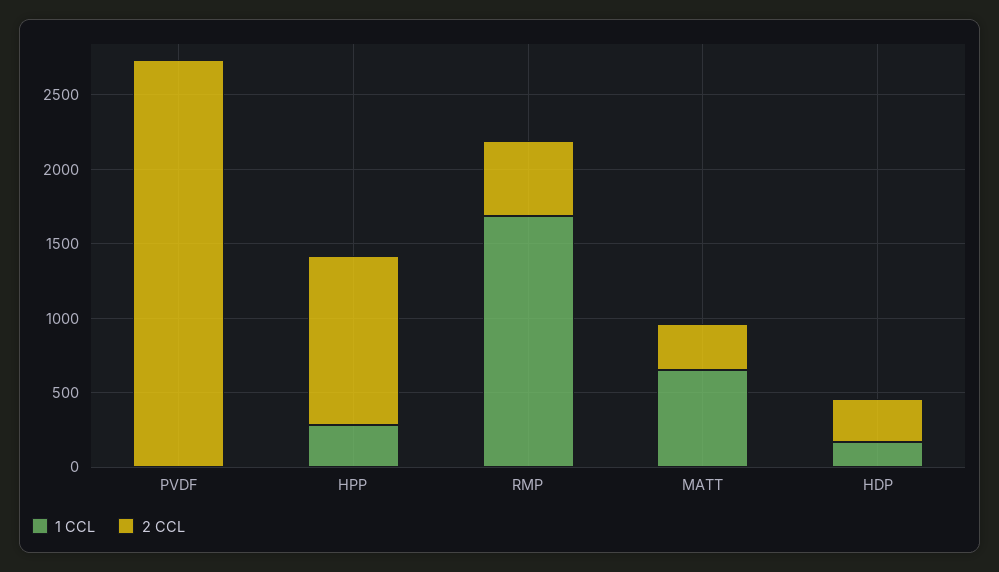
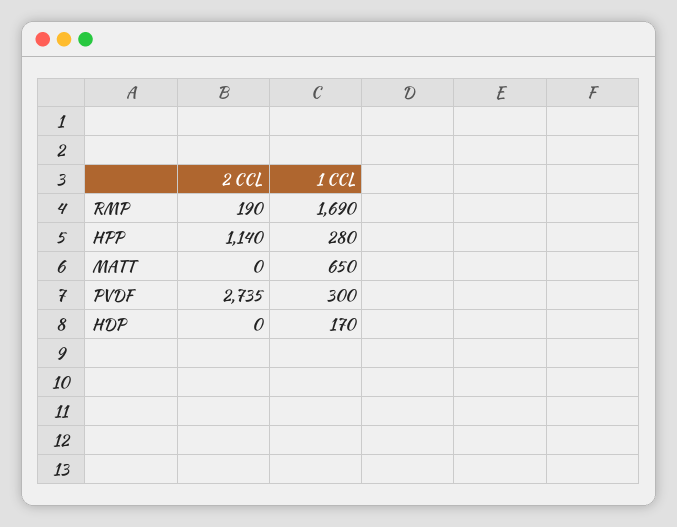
  {
    "1 CCL": {
-     "PVDF": 0,
+     "PVDF": 300,
      "HPP": 280,
      "RMP": 1690,
      "MATT": 650,
      "HDP": 170
    },
    "2 CCL": {
      "PVDF": 2735,
      "HPP": 1140,
-     "RMP": 500,
+     "RMP": 190,
-     "MATT": 300,
+     "MATT": 0,
-     "HDP": 300
+     "HDP": 0
    }
  }

